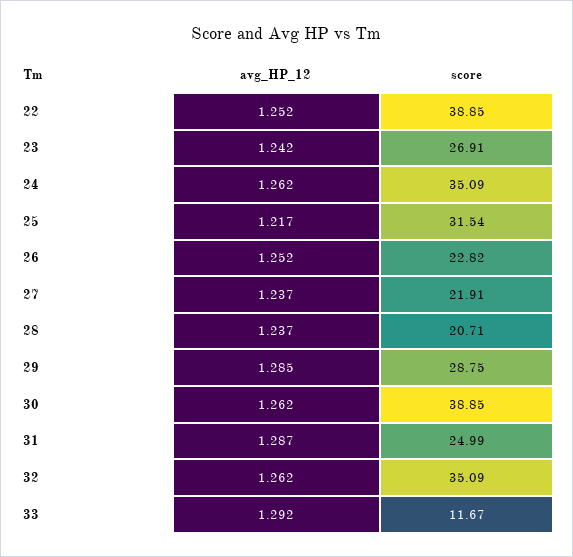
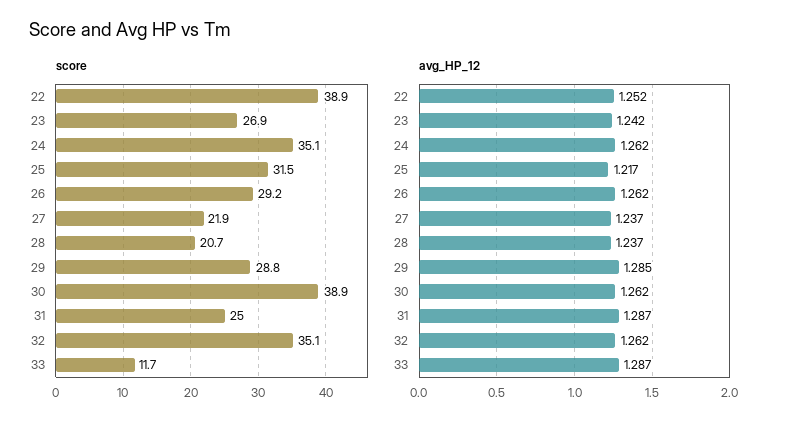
  {
    "avg_HP_12": {
      "22": 1.252,
      "23": 1.242,
      "24": 1.262,
      "25": 1.217,
-     "26": 1.252,
+     "26": 1.262,
      "27": 1.237,
      "28": 1.237,
      "29": 1.285,
      "30": 1.262,
      "31": 1.287,
      "32": 1.262,
-     "33": 1.292
+     "33": 1.287
    },
    "score": {
      "22": 38.85,
      "23": 26.91,
      "24": 35.09,
      "25": 31.54,
-     "26": 22.82,
+     "26": 29.2,
      "27": 21.91,
      "28": 20.71,
      "29": 28.75,
      "30": 38.85,
      "31": 24.99,
      "32": 35.09,
      "33": 11.67
    }
  }

